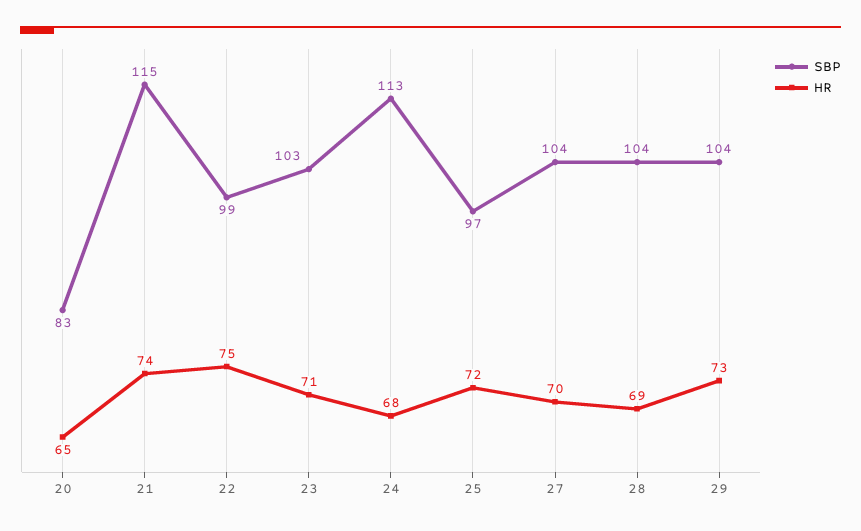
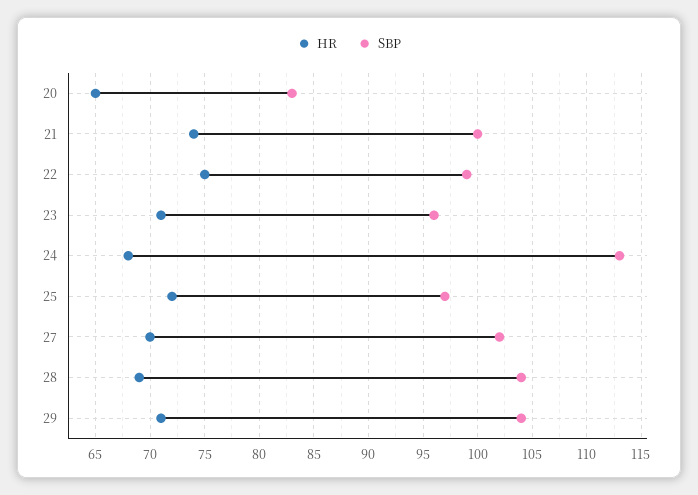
  {
    "SBP": {
      "20": 83,
-     "21": 115,
+     "21": 100,
      "22": 99,
-     "23": 103,
+     "23": 96,
      "24": 113,
      "25": 97,
-     "27": 104,
+     "27": 102,
      "28": 104,
      "29": 104
    },
    "HR": {
      "20": 65,
      "21": 74,
      "22": 75,
      "23": 71,
      "24": 68,
      "25": 72,
      "27": 70,
      "28": 69,
-     "29": 73
+     "29": 71
    }
  }

